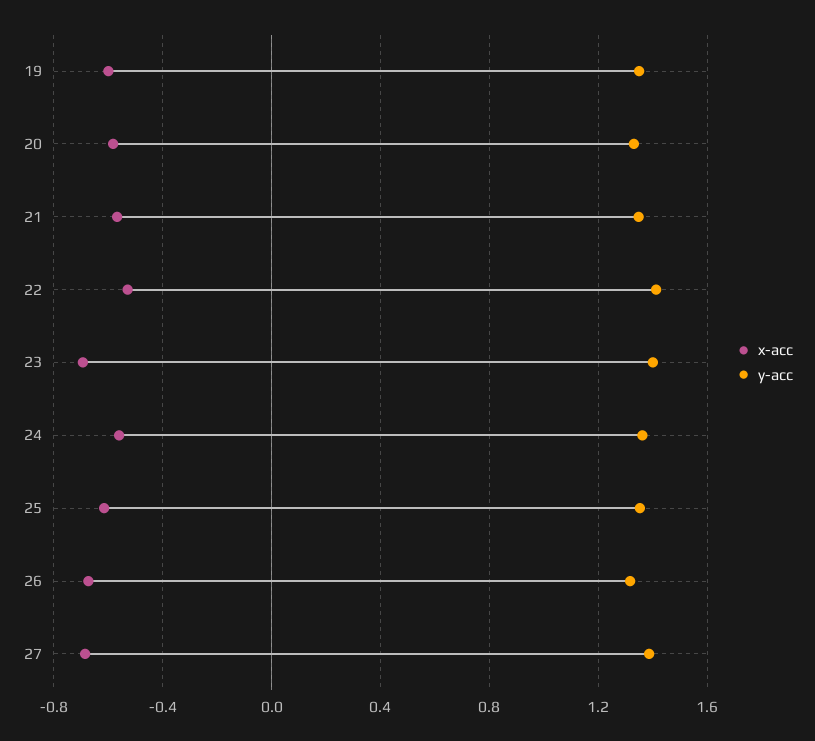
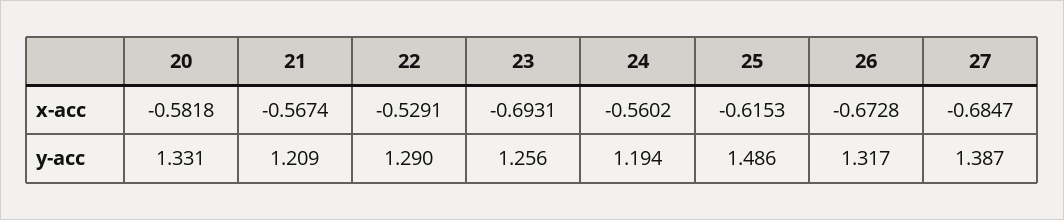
  {
    "x-acc": {
-     "19": -0.6,
      "20": -0.5818,
      "21": -0.5674,
      "22": -0.5291,
      "23": -0.6931,
      "24": -0.5602,
      "25": -0.6153,
      "26": -0.6728,
      "27": -0.6847
    },
    "y-acc": {
-     "19": 1.35,
      "20": 1.331,
-     "21": 1.35,
+     "21": 1.209,
-     "22": 1.4,
+     "22": 1.29,
-     "23": 1.4,
+     "23": 1.256,
-     "24": 1.35,
+     "24": 1.194,
-     "25": 1.35,
+     "25": 1.486,
      "26": 1.317,
      "27": 1.387
    }
  }

